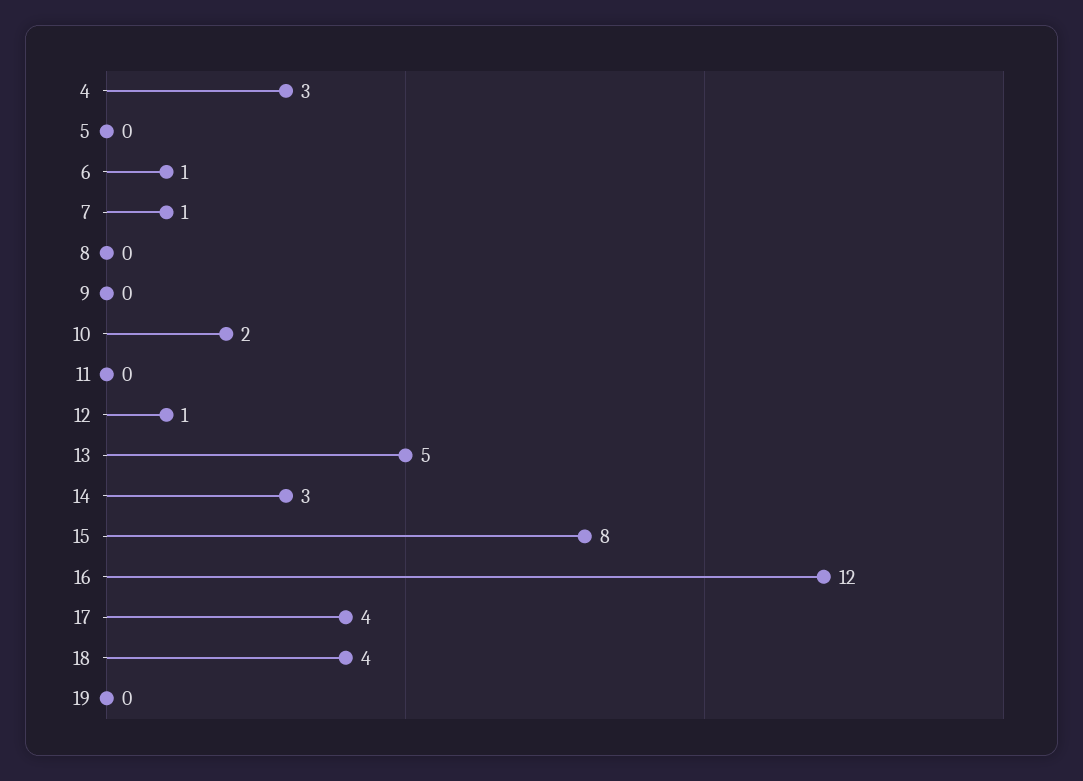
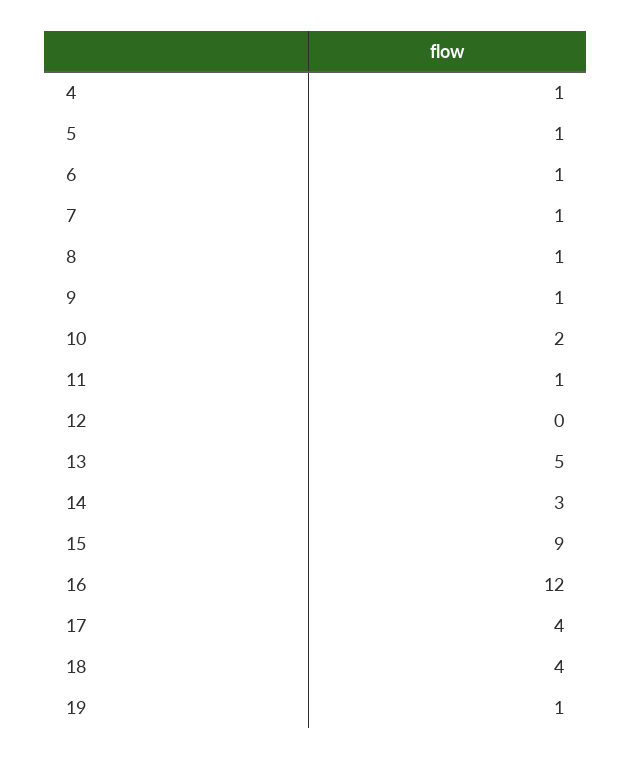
  {
-   "4": 3,
+   "4": 1,
-   "5": 0,
+   "5": 1,
    "6": 1,
    "7": 1,
-   "8": 0,
+   "8": 1,
-   "9": 0,
+   "9": 1,
    "10": 2,
-   "11": 0,
+   "11": 1,
-   "12": 1,
+   "12": 0,
    "13": 5,
    "14": 3,
-   "15": 8,
+   "15": 9,
    "16": 12,
    "17": 4,
    "18": 4,
-   "19": 0
+   "19": 1
  }

